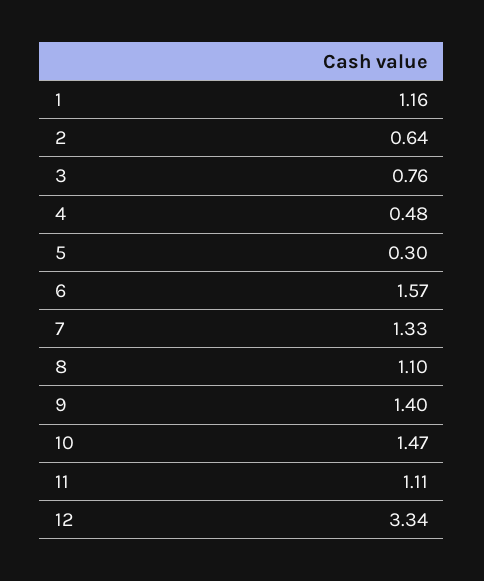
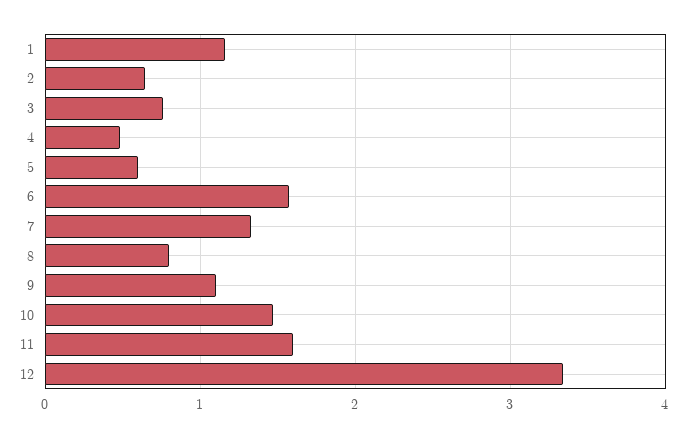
  {
    "1": 1.16,
    "2": 0.64,
    "3": 0.76,
    "4": 0.48,
-   "5": 0.3,
+   "5": 0.6,
    "6": 1.57,
    "7": 1.33,
-   "8": 1.1,
+   "8": 0.8,
-   "9": 1.4,
+   "9": 1.1,
    "10": 1.47,
-   "11": 1.11,
+   "11": 1.6,
    "12": 3.34
  }

